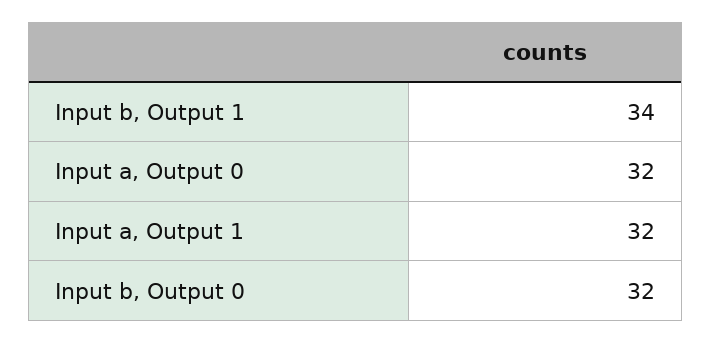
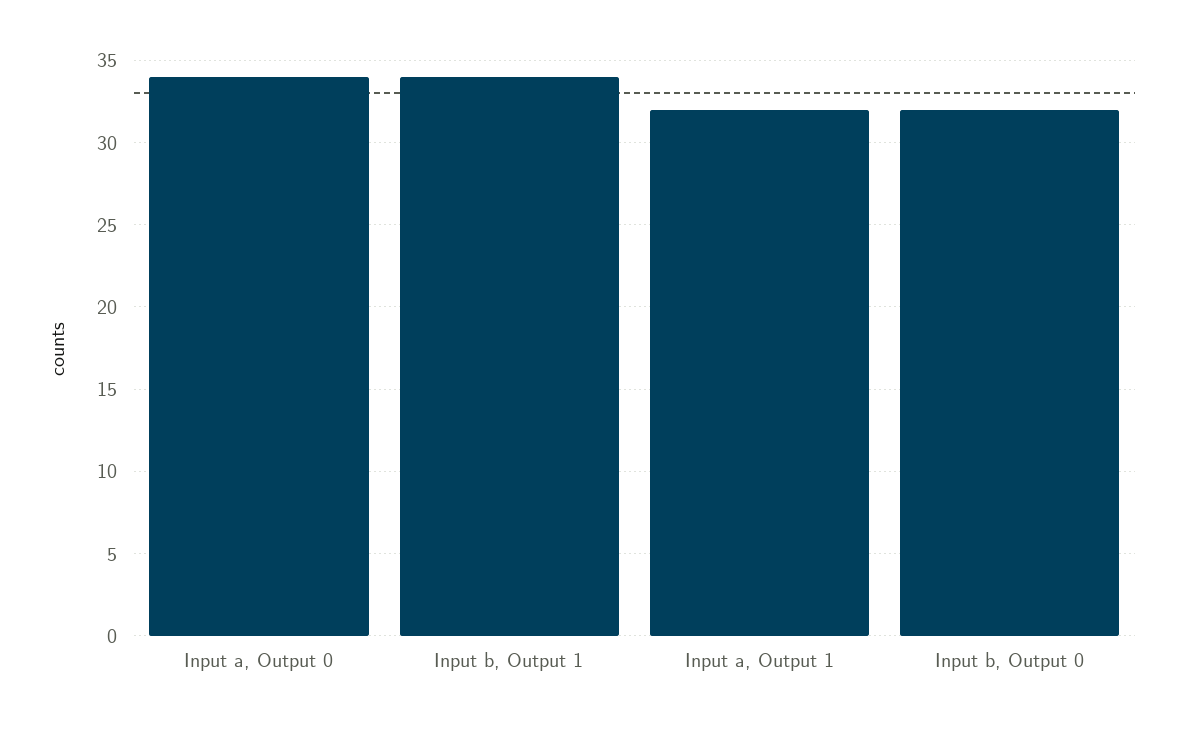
  {
    "Input b, Output 1": 34,
-   "Input a, Output 0": 32,
+   "Input a, Output 0": 34,
    "Input a, Output 1": 32,
    "Input b, Output 0": 32
  }

